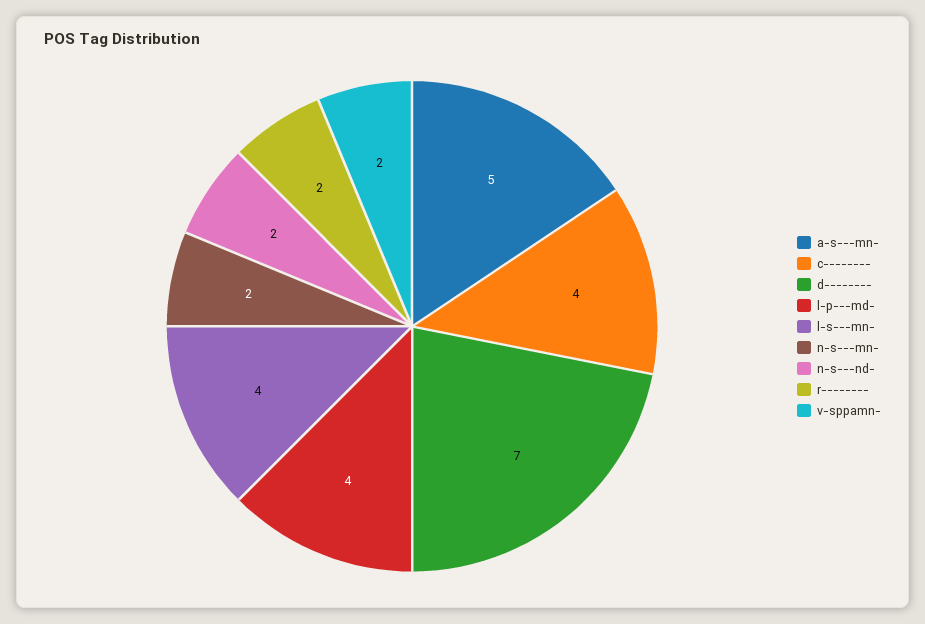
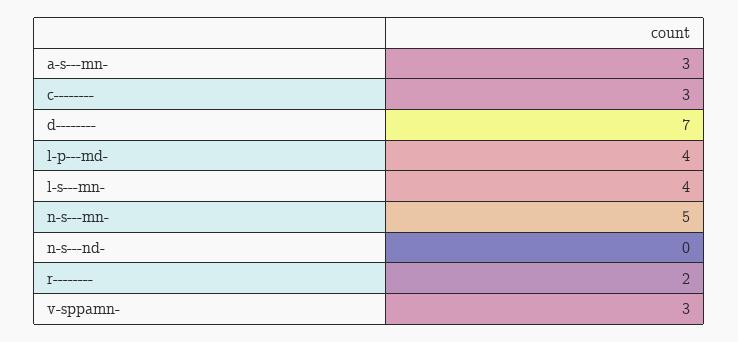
  {
-   "a-s---mn-": 5,
+   "a-s---mn-": 3,
-   "c--------": 4,
+   "c--------": 3,
    "d--------": 7,
    "l-p---md-": 4,
    "l-s---mn-": 4,
-   "n-s---mn-": 2,
+   "n-s---mn-": 5,
-   "n-s---nd-": 2,
+   "n-s---nd-": 0,
    "r--------": 2,
-   "v-sppamn-": 2
+   "v-sppamn-": 3
  }

